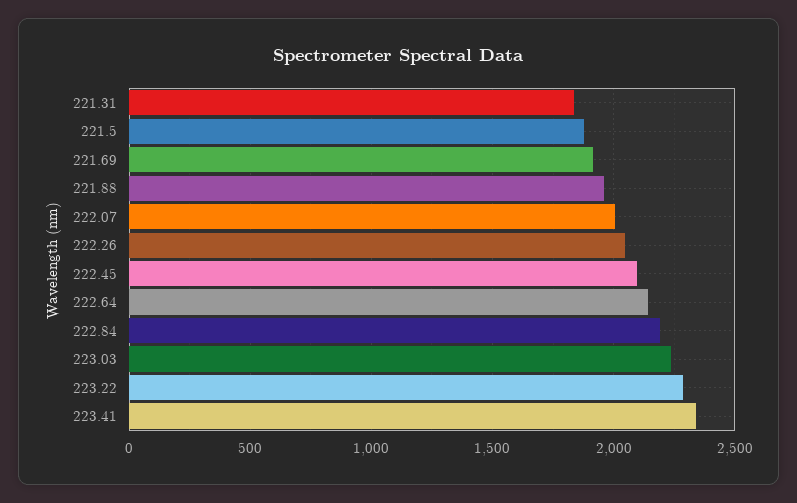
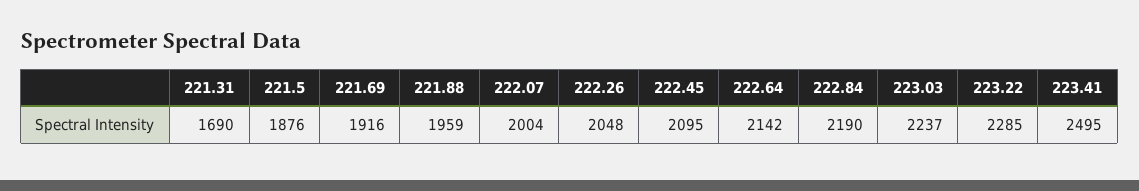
  {
-   "221.31": 1850,
+   "221.31": 1690,
    "221.5": 1876,
    "221.69": 1916,
    "221.88": 1959,
    "222.07": 2004,
    "222.26": 2048,
    "222.45": 2095,
    "222.64": 2142,
    "222.84": 2190,
    "223.03": 2237,
    "223.22": 2285,
-   "223.41": 2350
+   "223.41": 2495
  }

